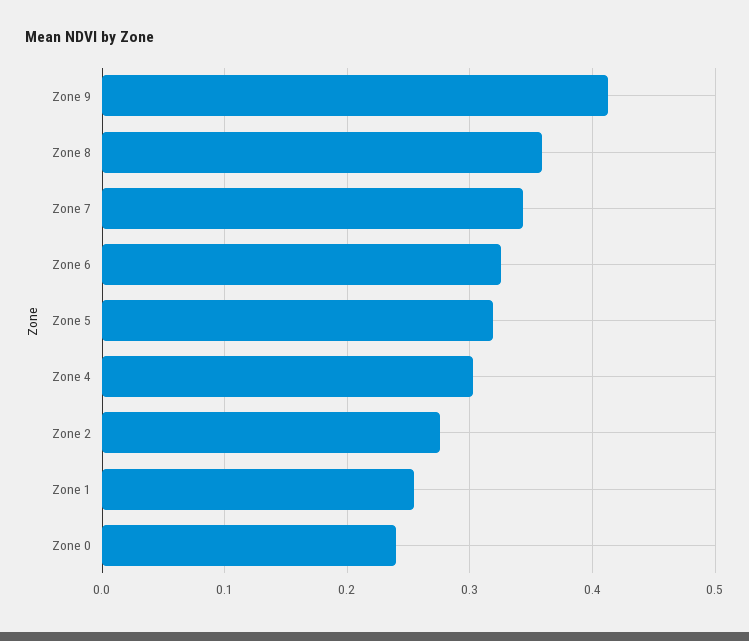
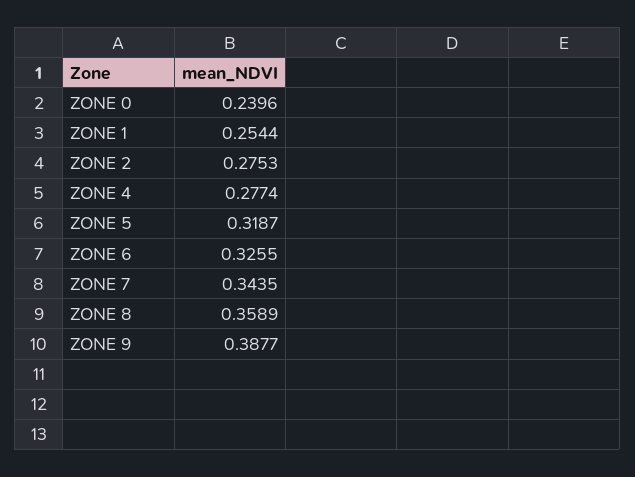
  {
-   "Zone 9": 0.41,
+   "Zone 9": 0.3877,
    "Zone 8": 0.3589,
    "Zone 7": 0.3435,
    "Zone 6": 0.3255,
    "Zone 5": 0.3187,
-   "Zone 4": 0.3,
+   "Zone 4": 0.2774,
    "Zone 2": 0.2753,
    "Zone 1": 0.2544,
    "Zone 0": 0.2396
  }

